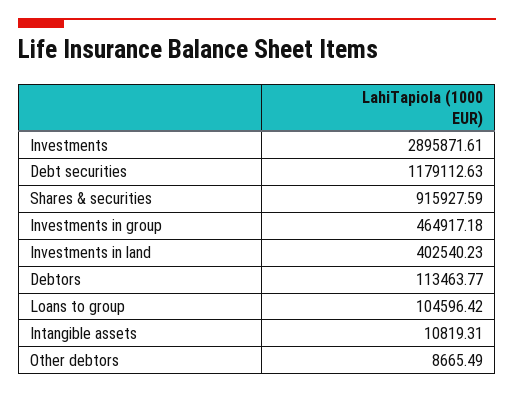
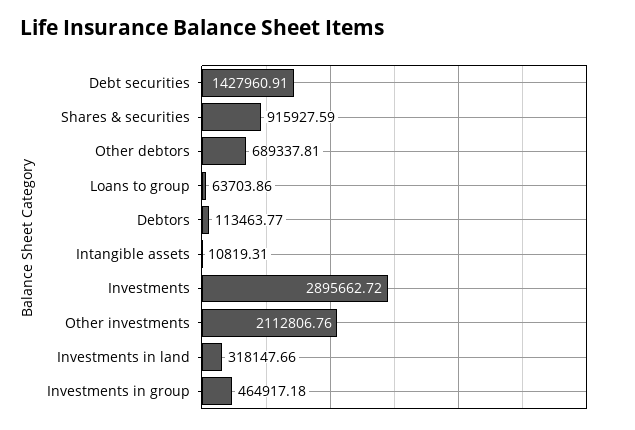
  {
-   "Investments": 2895871.61,
+   "Investments": 2895662.72,
-   "Debt securities": 1179112.63,
+   "Debt securities": 1427960.91,
    "Shares & securities": 915927.59,
    "Investments in group": 464917.18,
-   "Investments in land": 402540.23,
+   "Investments in land": 318147.66,
    "Debtors": 113463.77,
-   "Loans to group": 104596.42,
+   "Loans to group": 63703.86,
    "Intangible assets": 10819.31,
-   "Other debtors": 8665.49
+   "Other debtors": 689337.81,
+   "Other investments": 2112806.76
  }

